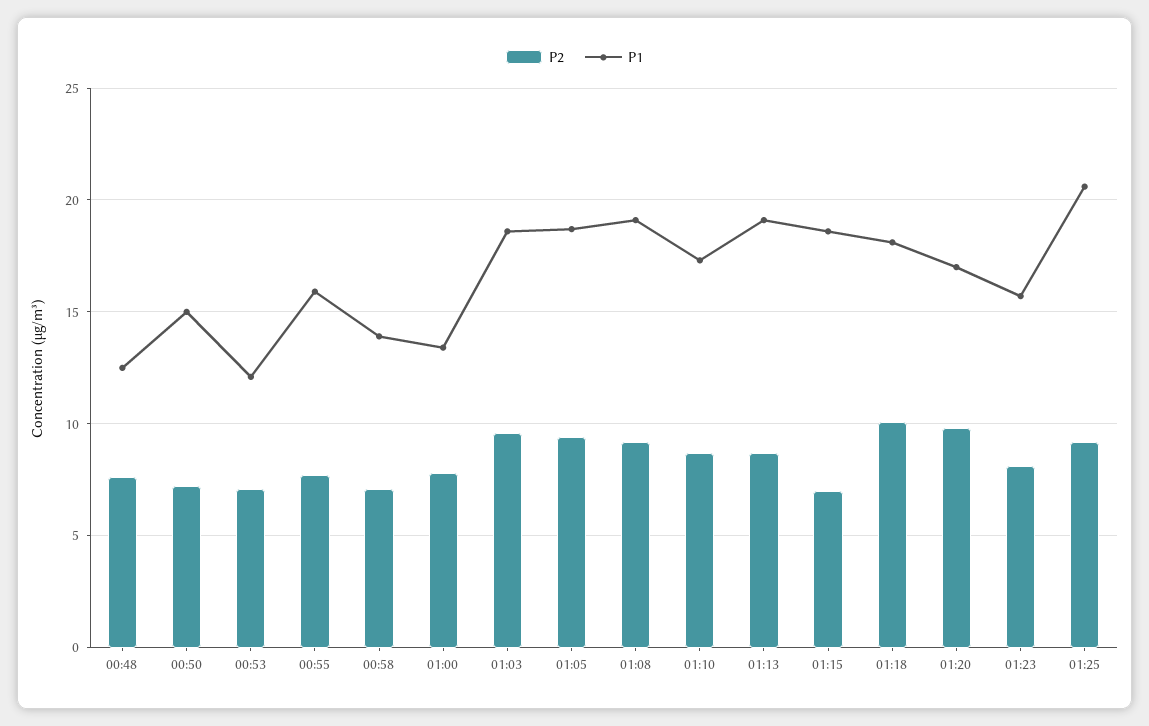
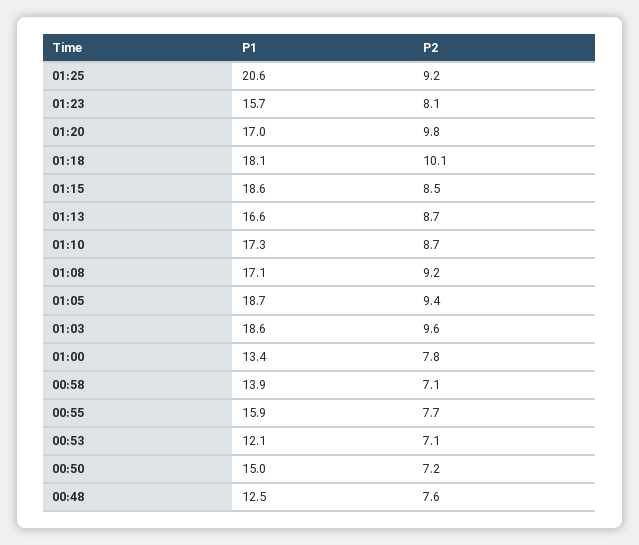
  {
    "P2": {
      "00:48": 7.6,
      "00:50": 7.2,
      "00:53": 7.1,
      "00:55": 7.7,
      "00:58": 7.1,
      "01:00": 7.8,
      "01:03": 9.6,
      "01:05": 9.4,
      "01:08": 9.2,
      "01:10": 8.7,
      "01:13": 8.7,
-     "01:15": 7,
+     "01:15": 8.5,
      "01:18": 10.1,
      "01:20": 9.8,
      "01:23": 8.1,
      "01:25": 9.2
    },
    "P1": {
      "00:48": 12.5,
      "00:50": 15,
      "00:53": 12.1,
      "00:55": 15.9,
      "00:58": 13.9,
      "01:00": 13.4,
      "01:03": 18.6,
      "01:05": 18.7,
-     "01:08": 19,
+     "01:08": 17.1,
      "01:10": 17.3,
-     "01:13": 19,
+     "01:13": 16.6,
      "01:15": 18.6,
      "01:18": 18.1,
      "01:20": 17,
      "01:23": 15.7,
      "01:25": 20.6
    }
  }

